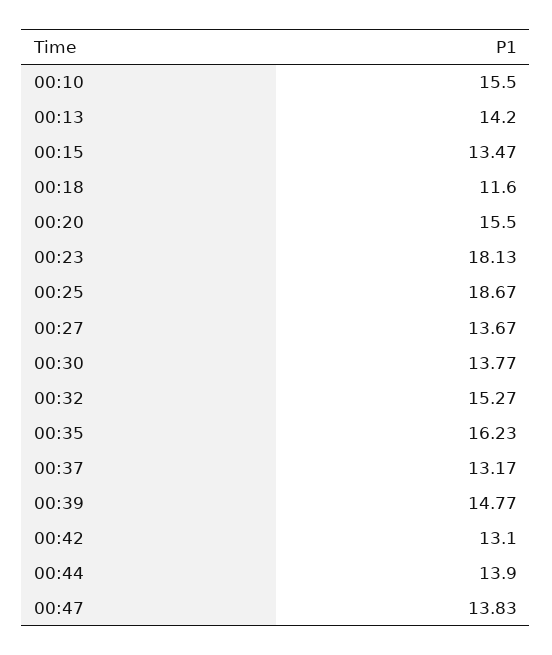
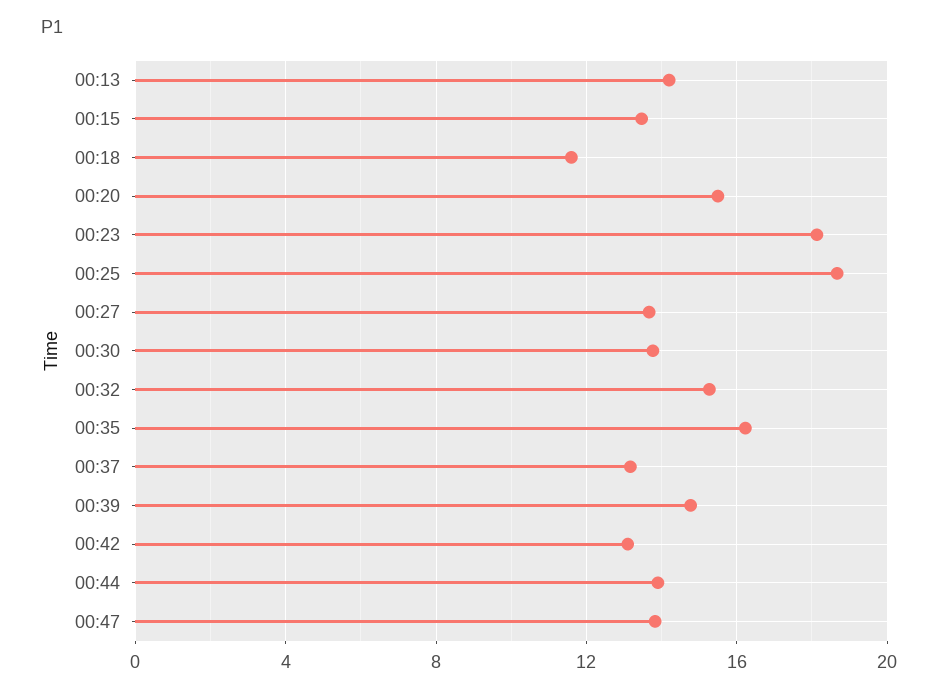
  {
-   "00:10": 15.5,
    "00:13": 14.2,
    "00:15": 13.47,
    "00:18": 11.6,
    "00:20": 15.5,
    "00:23": 18.13,
    "00:25": 18.67,
    "00:27": 13.67,
    "00:30": 13.77,
    "00:32": 15.27,
    "00:35": 16.23,
    "00:37": 13.17,
    "00:39": 14.77,
    "00:42": 13.1,
    "00:44": 13.9,
    "00:47": 13.83
  }

